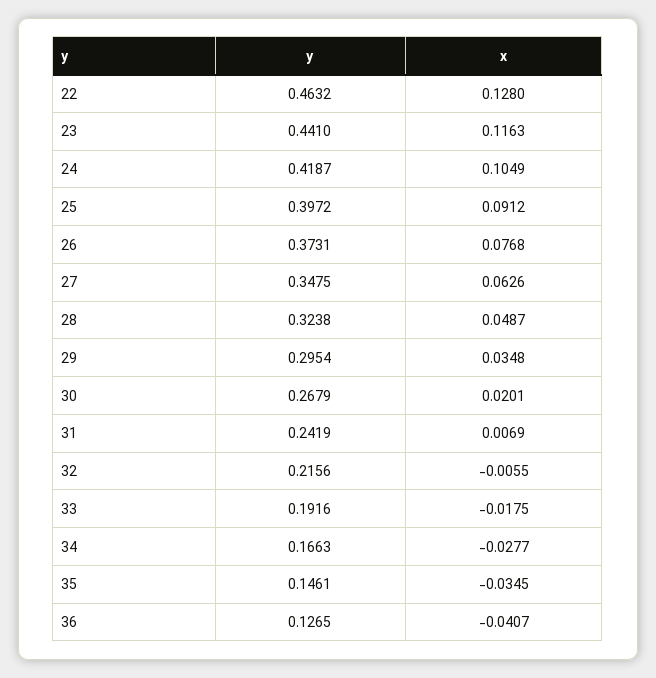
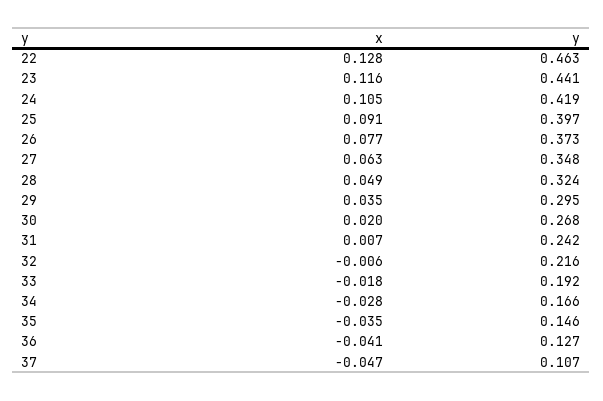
  {
    "y": {
      "22": 0.4632,
      "23": 0.441,
      "24": 0.4187,
      "25": 0.3972,
      "26": 0.3731,
      "27": 0.3475,
      "28": 0.3238,
      "29": 0.2954,
      "30": 0.2679,
      "31": 0.2419,
      "32": 0.2156,
      "33": 0.1916,
      "34": 0.1663,
      "35": 0.1461,
-     "36": 0.1265
+     "36": 0.1265,
+     "37": 0.107
    },
    "x": {
      "22": 0.128,
      "23": 0.1163,
      "24": 0.1049,
      "25": 0.0912,
      "26": 0.0768,
      "27": 0.0626,
      "28": 0.0487,
      "29": 0.0348,
      "30": 0.0201,
      "31": 0.0069,
      "32": -0.0055,
      "33": -0.0175,
      "34": -0.0277,
      "35": -0.0345,
-     "36": -0.0407
+     "36": -0.0407,
+     "37": -0.047
    }
  }

